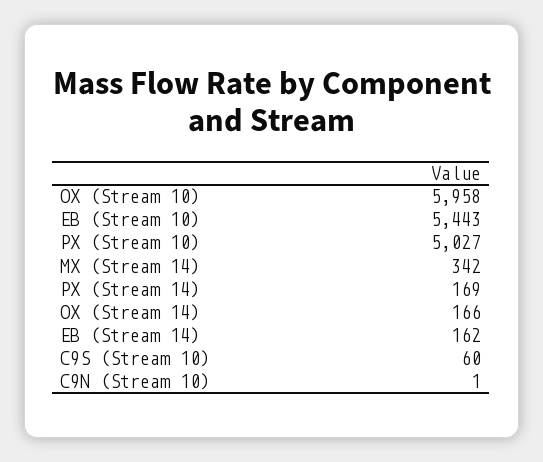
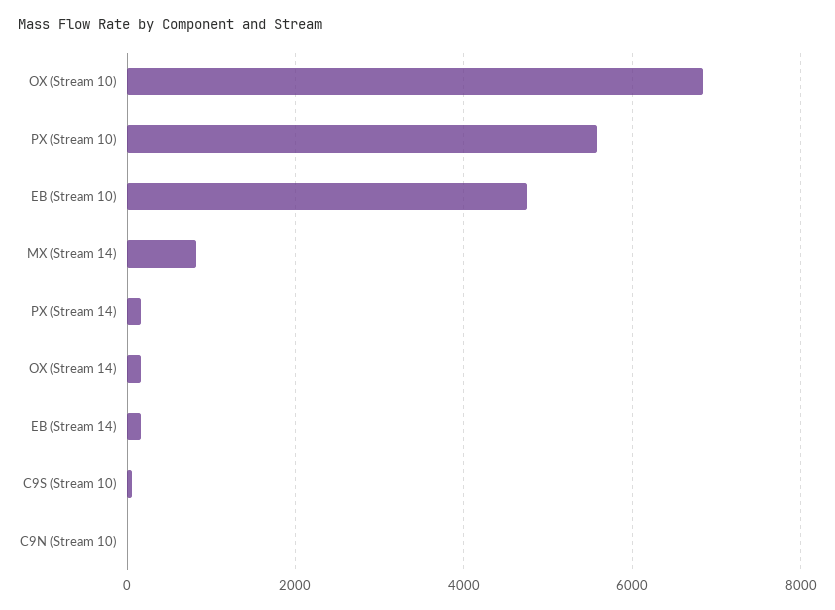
  {
-   "OX (Stream 10)": 5958,
+   "OX (Stream 10)": 6800,
-   "EB (Stream 10)": 5443,
+   "EB (Stream 10)": 4800,
-   "PX (Stream 10)": 5027,
+   "PX (Stream 10)": 5600,
-   "MX (Stream 14)": 342,
+   "MX (Stream 14)": 800,
    "PX (Stream 14)": 169,
    "OX (Stream 14)": 166,
    "EB (Stream 14)": 162,
    "C9S (Stream 10)": 60,
    "C9N (Stream 10)": 1
  }

